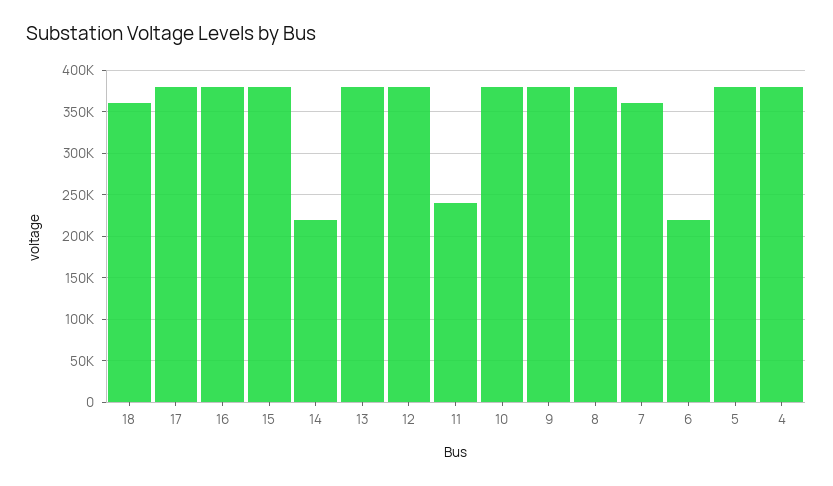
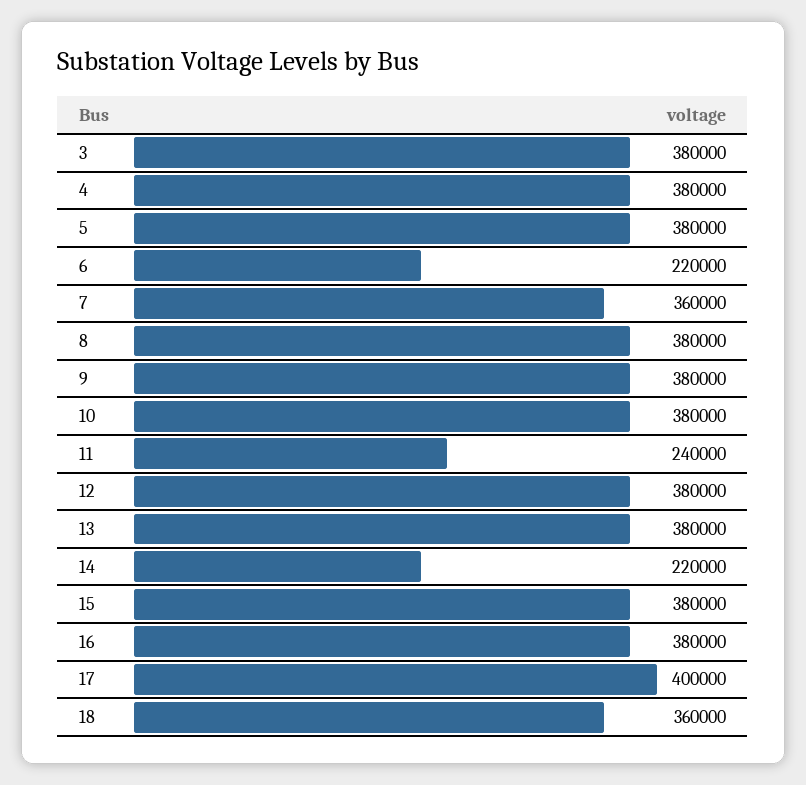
  {
    "18": 360000,
-   "17": 380000,
+   "17": 400000,
    "16": 380000,
    "15": 380000,
    "14": 220000,
    "13": 380000,
    "12": 380000,
    "11": 240000,
    "10": 380000,
    "9": 380000,
    "8": 380000,
    "7": 360000,
    "6": 220000,
    "5": 380000,
-   "4": 380000
+   "4": 380000,
+   "3": 380000
  }

